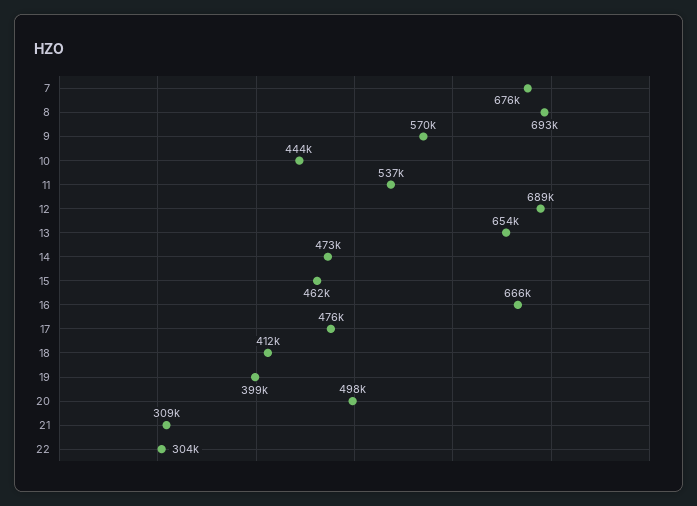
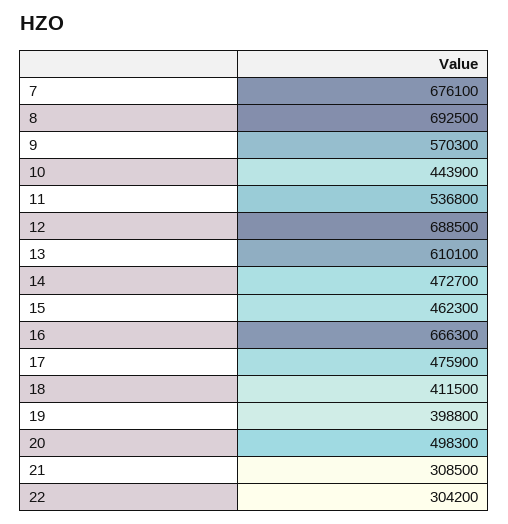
  {
    "7": 676100,
    "8": 692500,
    "9": 570300,
    "10": 443900,
    "11": 536800,
    "12": 688500,
-   "13": 654000,
+   "13": 610100,
    "14": 472700,
    "15": 462300,
    "16": 666300,
    "17": 475900,
    "18": 411500,
    "19": 398800,
    "20": 498300,
    "21": 308500,
    "22": 304200
  }

